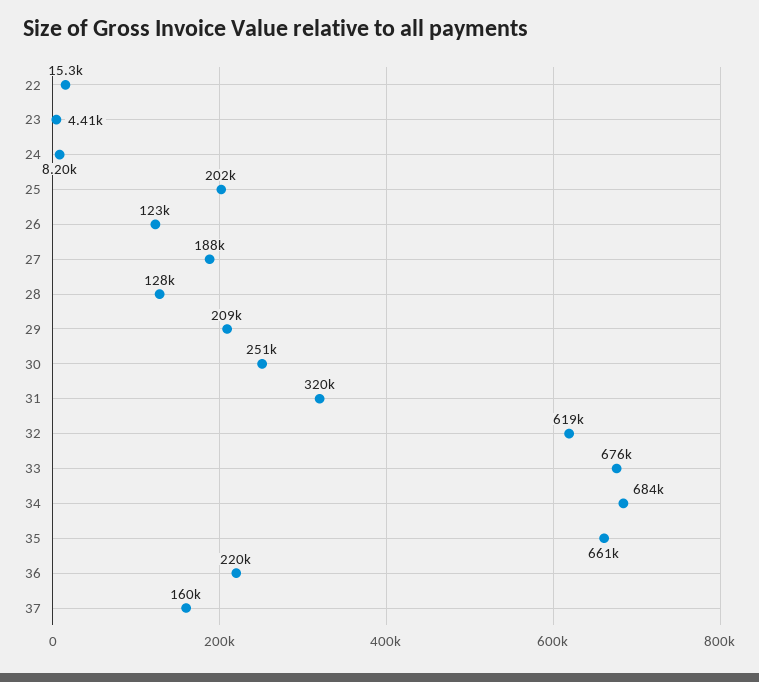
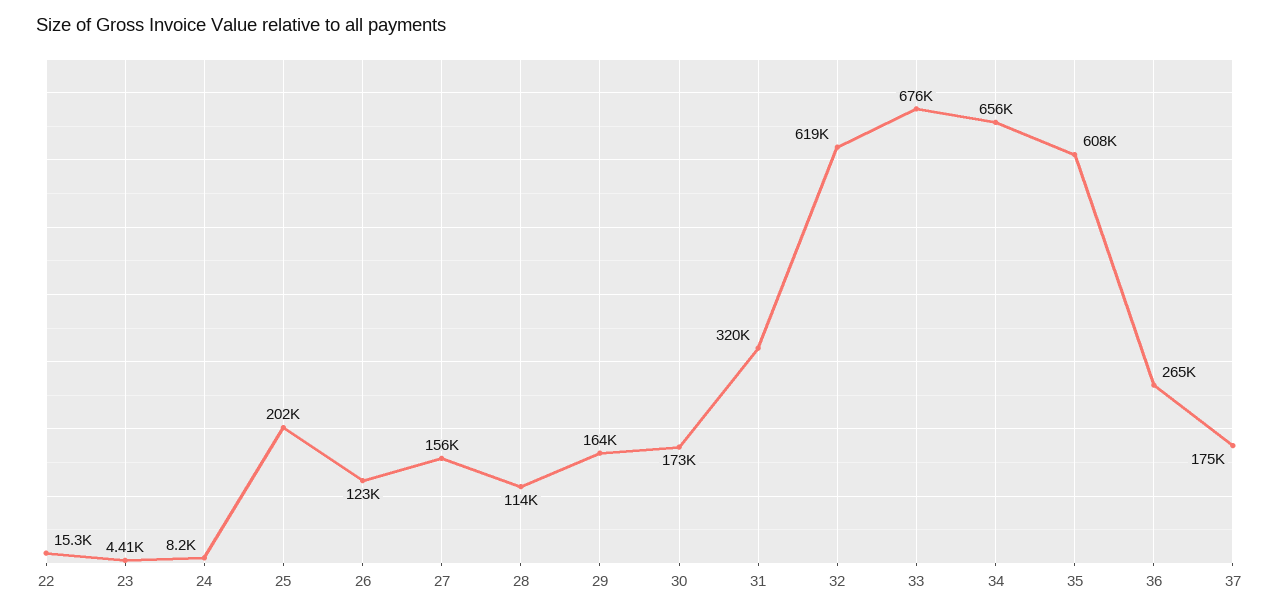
  {
    "22": 15300,
    "23": 4410,
    "24": 8200,
    "25": 202000,
    "26": 123000,
-   "27": 188000,
+   "27": 156000,
-   "28": 128000,
+   "28": 114000,
-   "29": 209000,
+   "29": 164000,
-   "30": 251000,
+   "30": 173000,
    "31": 320000,
    "32": 619000,
    "33": 676000,
-   "34": 684000,
+   "34": 656000,
-   "35": 661000,
+   "35": 608000,
-   "36": 220000,
+   "36": 265000,
-   "37": 160000
+   "37": 175000
  }

